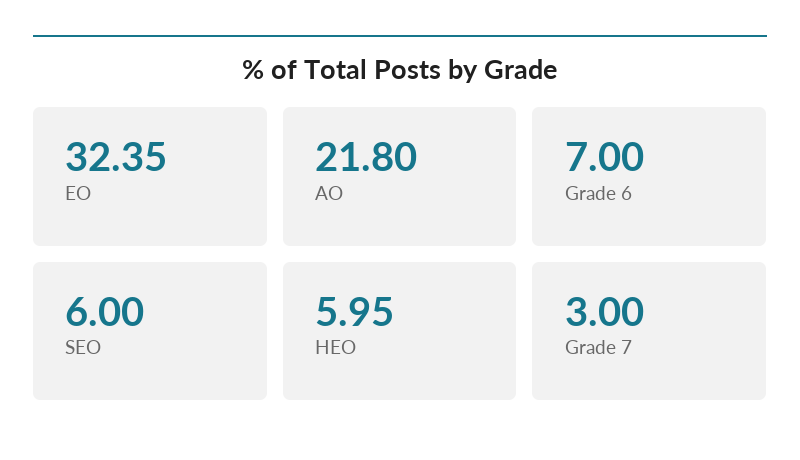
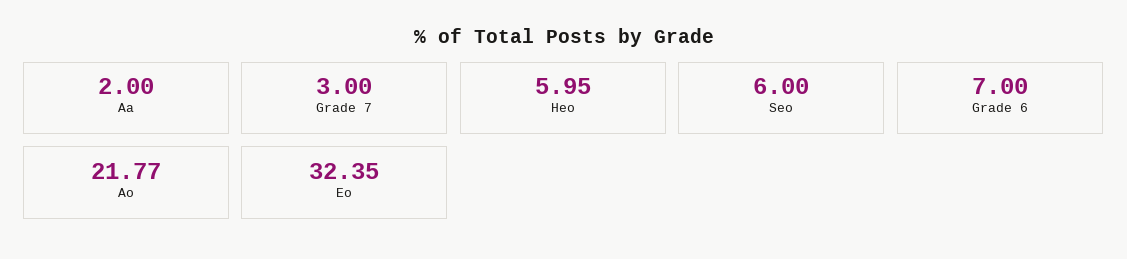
  {
    "EO": 32.35,
-   "AO": 21.8,
+   "AO": 21.77,
    "Grade 6": 7,
    "SEO": 6,
    "HEO": 5.95,
-   "Grade 7": 3
+   "Grade 7": 3,
+   "Aa": 2
  }

